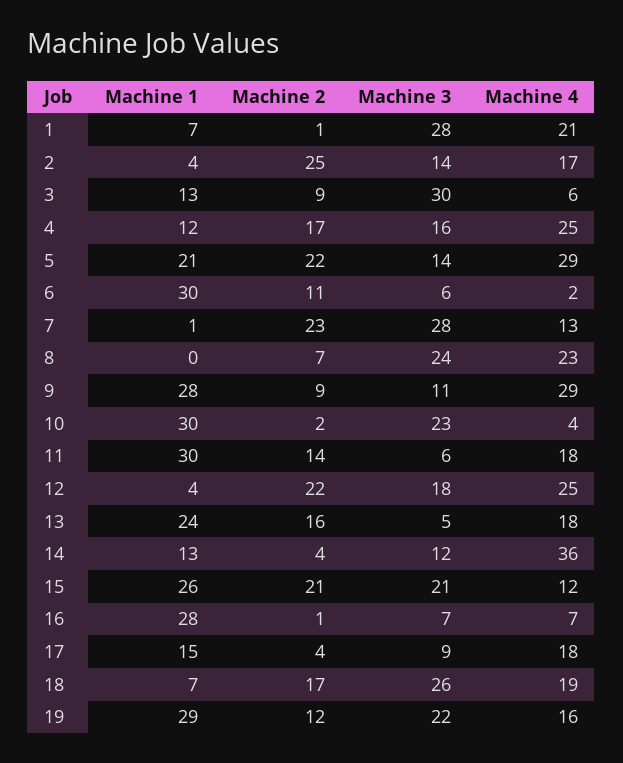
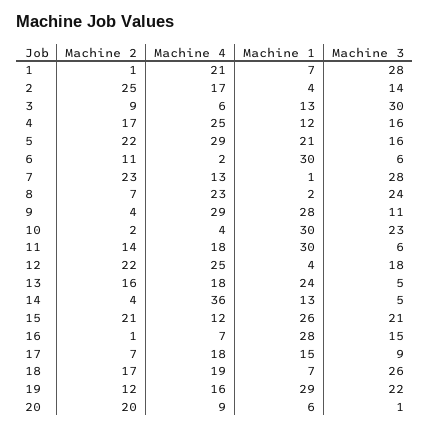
  {
    "Machine 1": {
      "1": 7,
      "2": 4,
      "3": 13,
      "4": 12,
      "5": 21,
      "6": 30,
      "7": 1,
-     "8": 0,
+     "8": 2,
      "9": 28,
      "10": 30,
      "11": 30,
      "12": 4,
      "13": 24,
      "14": 13,
      "15": 26,
      "16": 28,
      "17": 15,
      "18": 7,
-     "19": 29
+     "19": 29,
+     "20": 6
    },
    "Machine 2": {
      "1": 1,
      "2": 25,
      "3": 9,
      "4": 17,
      "5": 22,
      "6": 11,
      "7": 23,
      "8": 7,
-     "9": 9,
+     "9": 4,
      "10": 2,
      "11": 14,
      "12": 22,
      "13": 16,
      "14": 4,
      "15": 21,
      "16": 1,
-     "17": 4,
+     "17": 7,
      "18": 17,
-     "19": 12
+     "19": 12,
+     "20": 20
    },
    "Machine 3": {
      "1": 28,
      "2": 14,
      "3": 30,
      "4": 16,
-     "5": 14,
+     "5": 16,
      "6": 6,
      "7": 28,
      "8": 24,
      "9": 11,
      "10": 23,
      "11": 6,
      "12": 18,
      "13": 5,
-     "14": 12,
+     "14": 5,
      "15": 21,
-     "16": 7,
+     "16": 15,
      "17": 9,
      "18": 26,
-     "19": 22
+     "19": 22,
+     "20": 1
    },
    "Machine 4": {
      "1": 21,
      "2": 17,
      "3": 6,
      "4": 25,
      "5": 29,
      "6": 2,
      "7": 13,
      "8": 23,
      "9": 29,
      "10": 4,
      "11": 18,
      "12": 25,
      "13": 18,
      "14": 36,
      "15": 12,
      "16": 7,
      "17": 18,
      "18": 19,
-     "19": 16
+     "19": 16,
+     "20": 9
    }
  }

